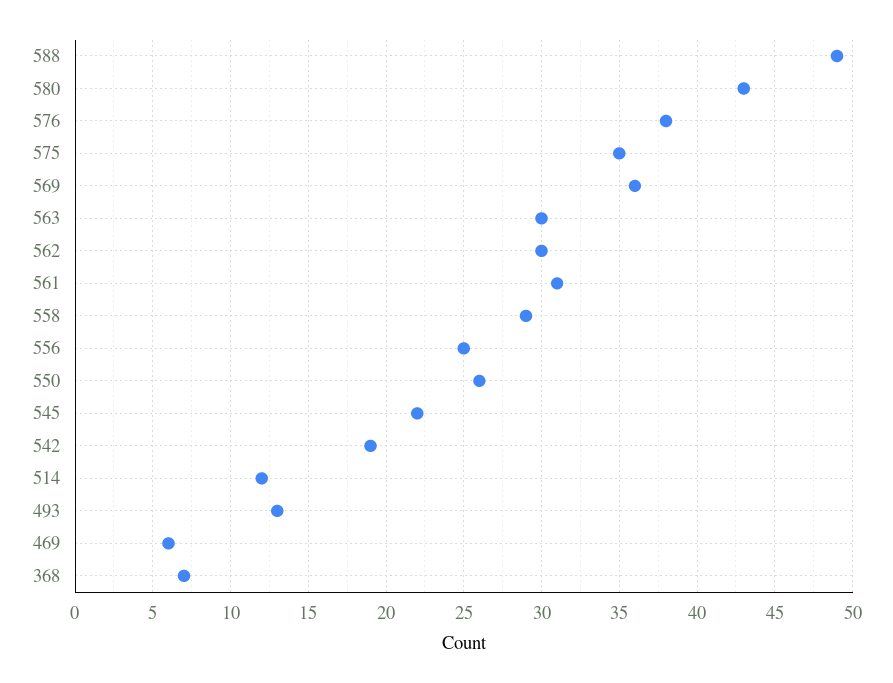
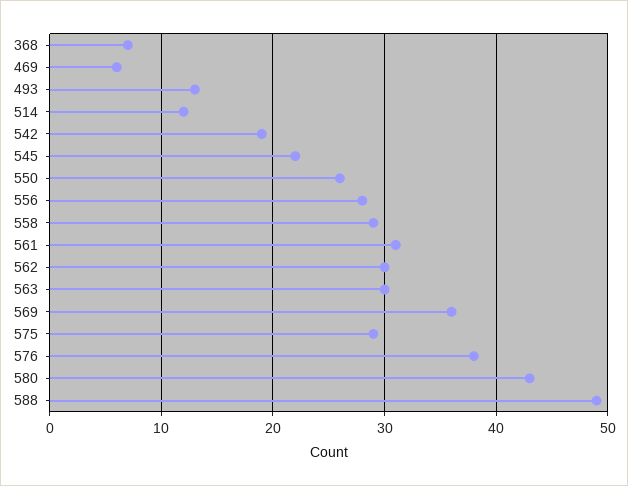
  {
    "588": 49,
    "580": 43,
    "576": 38,
-   "575": 35,
+   "575": 29,
    "569": 36,
    "563": 30,
    "562": 30,
    "561": 31,
    "558": 29,
-   "556": 25,
+   "556": 28,
    "550": 26,
    "545": 22,
    "542": 19,
    "514": 12,
    "493": 13,
    "469": 6,
    "368": 7
  }

